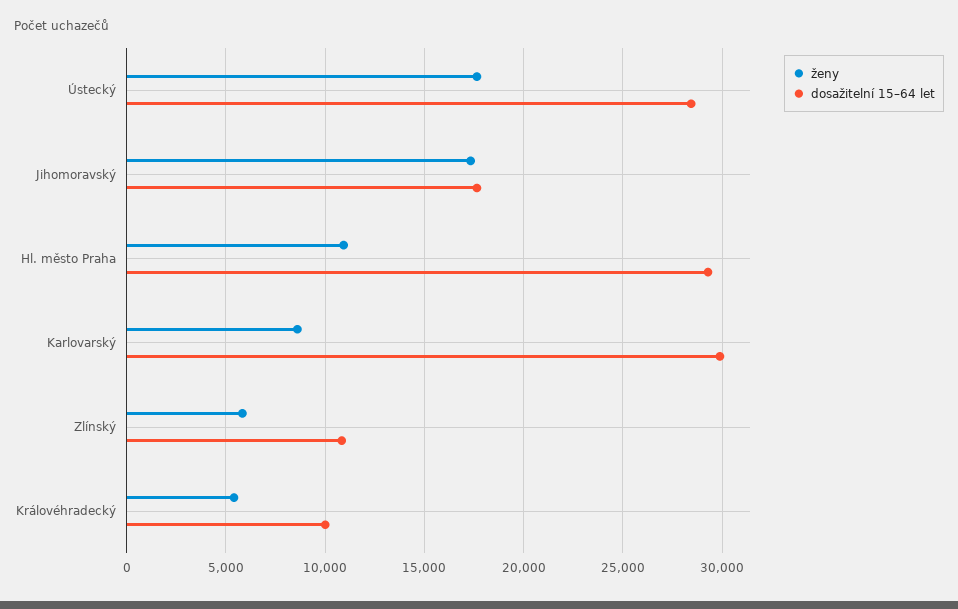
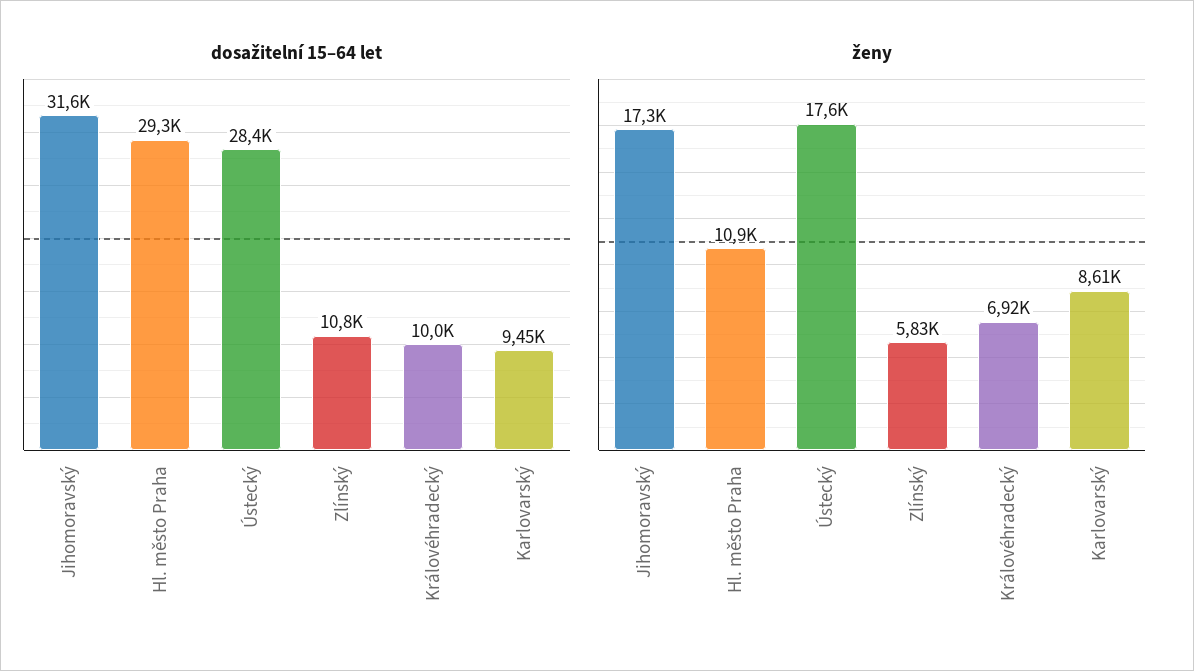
  {
    "ženy": {
      "Ústecký": 17600,
      "Jihomoravský": 17300,
      "Hl. město Praha": 10900,
      "Karlovarský": 8610,
      "Zlínský": 5830,
-     "Královéhradecký": 5500
+     "Královéhradecký": 6920
    },
    "dosažitelní 15–64 let": {
      "Ústecký": 28400,
-     "Jihomoravský": 17500,
+     "Jihomoravský": 31600,
      "Hl. město Praha": 29300,
-     "Karlovarský": 30000,
+     "Karlovarský": 9450,
      "Zlínský": 10800,
      "Královéhradecký": 10000
    }
  }

